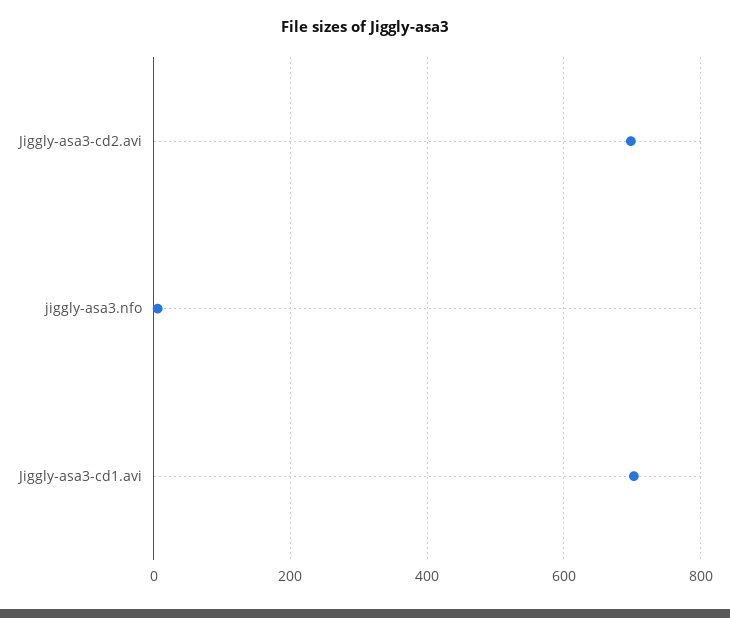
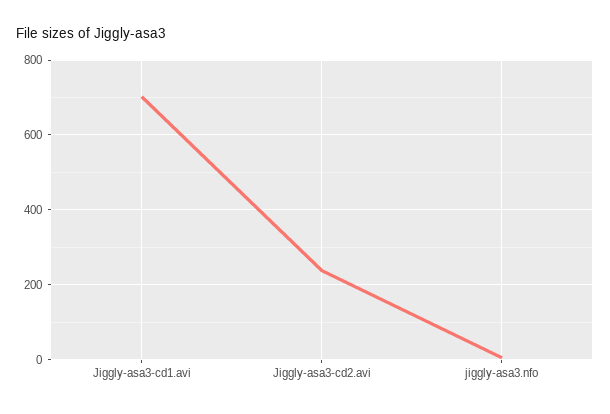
  {
-   "Jiggly-asa3-cd2.avi": 700,
+   "Jiggly-asa3-cd2.avi": 240,
    "jiggly-asa3.nfo": 0,
    "Jiggly-asa3-cd1.avi": 700
  }

